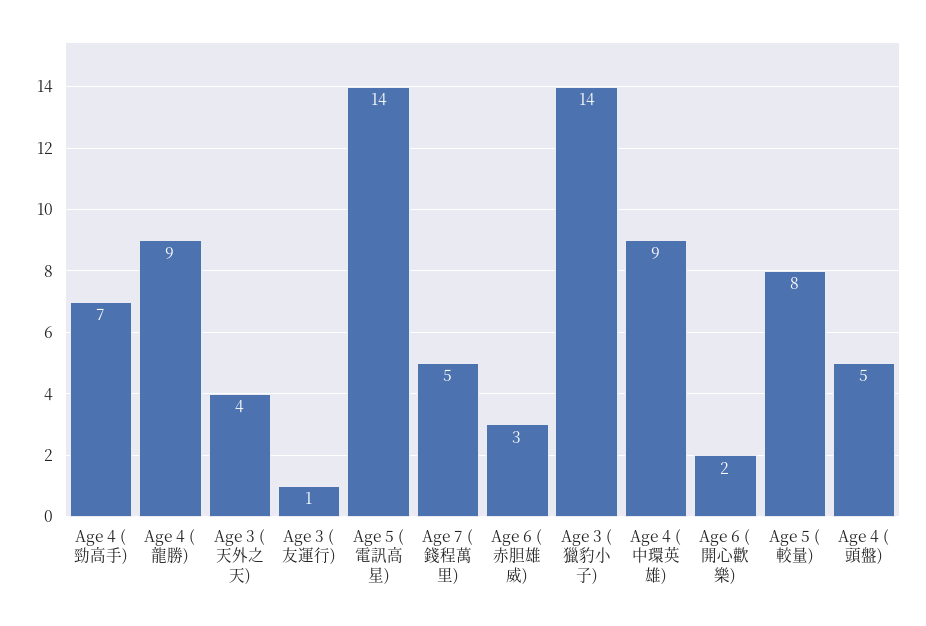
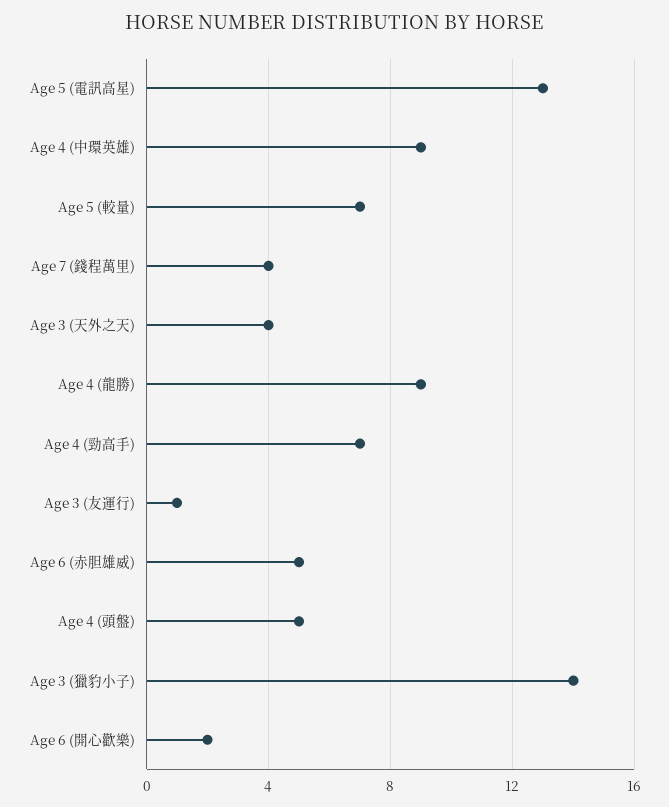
  {
    "Age 4 (勁高手)": 7,
    "Age 4 (龍勝)": 9,
    "Age 3 (天外之天)": 4,
    "Age 3 (友運行)": 1,
-   "Age 5 (電訊高星)": 14,
+   "Age 5 (電訊高星)": 13,
-   "Age 7 (錢程萬里)": 5,
+   "Age 7 (錢程萬里)": 4,
-   "Age 6 (赤胆雄威)": 3,
+   "Age 6 (赤胆雄威)": 5,
    "Age 3 (獵豹小子)": 14,
    "Age 4 (中環英雄)": 9,
    "Age 6 (開心歡樂)": 2,
-   "Age 5 (較量)": 8,
+   "Age 5 (較量)": 7,
    "Age 4 (頭盤)": 5
  }

